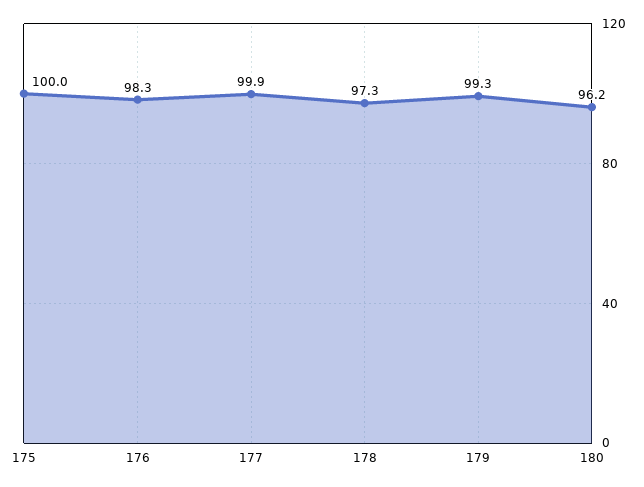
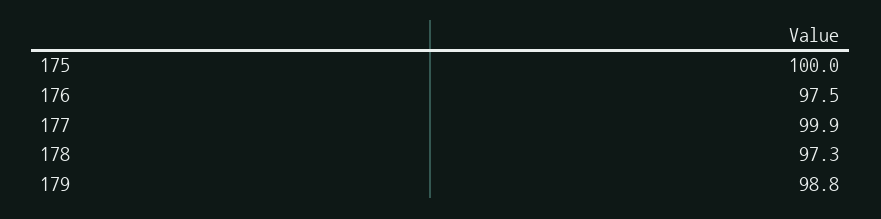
  {
    "175": 100,
-   "176": 98.3,
+   "176": 97.5,
    "177": 99.9,
    "178": 97.3,
-   "179": 99.3,
+   "179": 98.8
-   "180": 96.2
  }

